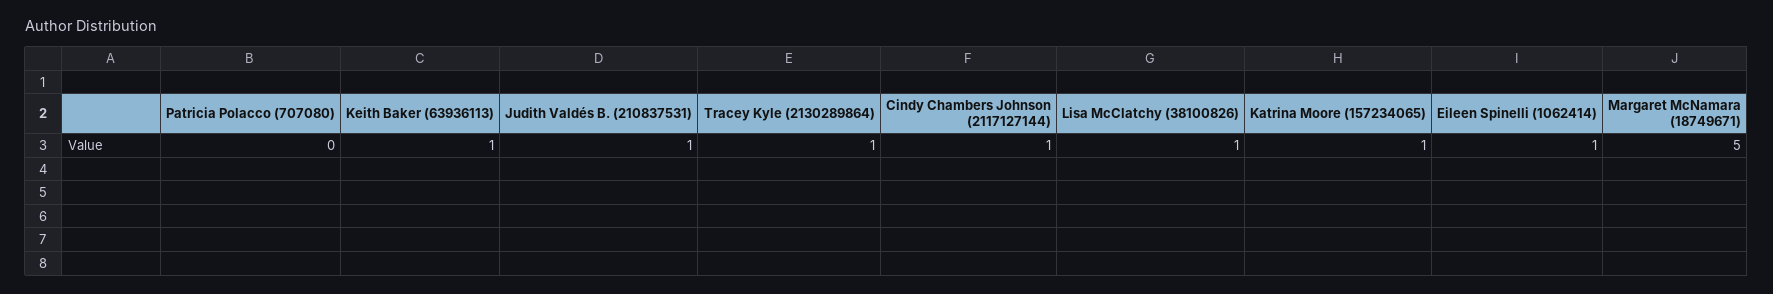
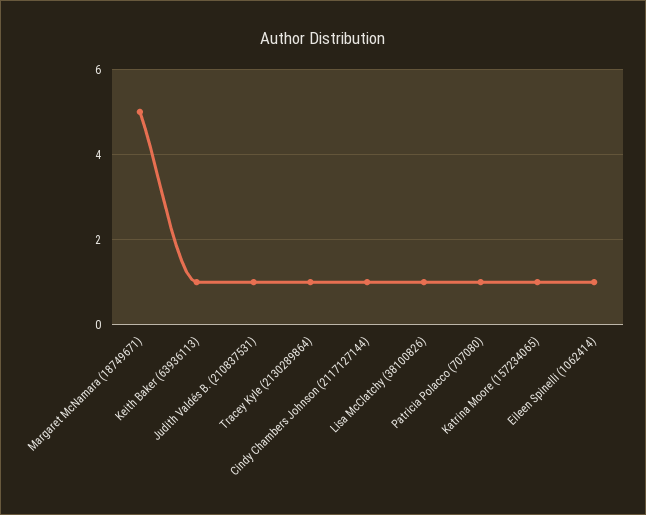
  {
-   "Patricia Polacco (707080)": 0,
+   "Patricia Polacco (707080)": 1,
    "Keith Baker (63936113)": 1,
    "Judith Valdés B. (210837531)": 1,
    "Tracey Kyle (2130289864)": 1,
    "Cindy Chambers Johnson (2117127144)": 1,
    "Lisa McClatchy (38100826)": 1,
    "Katrina Moore (157234065)": 1,
    "Eileen Spinelli (1062414)": 1,
    "Margaret McNamara (18749671)": 5
  }

